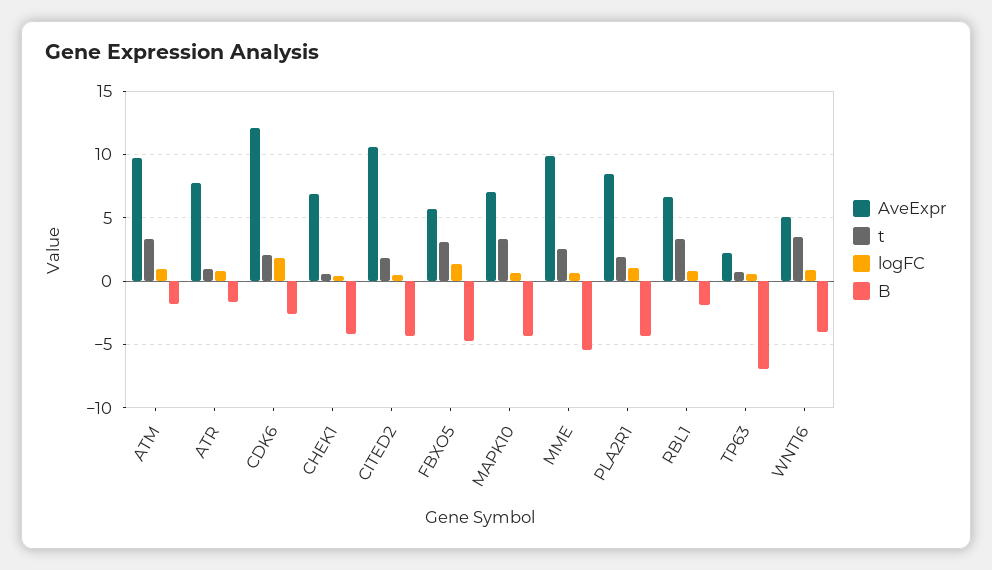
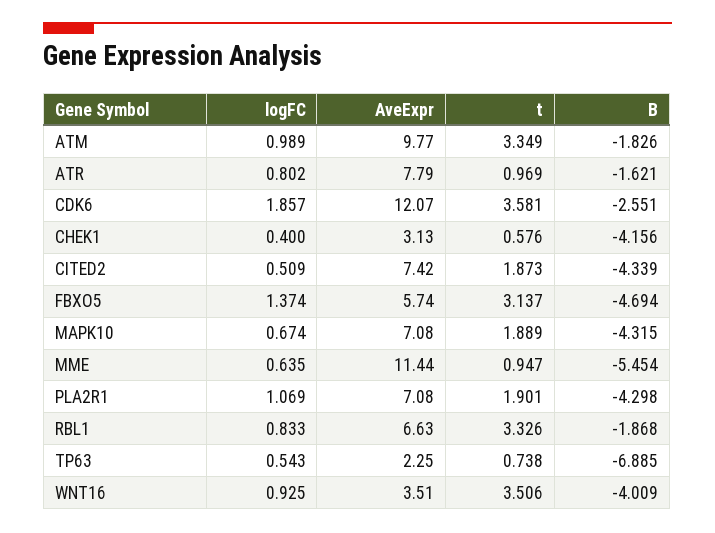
  {
    "AveExpr": {
      "ATM": 9.77,
      "ATR": 7.79,
      "CDK6": 12.07,
-     "CHEK1": 7,
+     "CHEK1": 3.13,
-     "CITED2": 10.5,
+     "CITED2": 7.42,
      "FBXO5": 5.74,
      "MAPK10": 7.08,
-     "MME": 10,
+     "MME": 11.44,
-     "PLA2R1": 8.5,
+     "PLA2R1": 7.08,
      "RBL1": 6.63,
      "TP63": 2.25,
-     "WNT16": 5
+     "WNT16": 3.51
    },
    "t": {
      "ATM": 3.349,
      "ATR": 0.969,
-     "CDK6": 2,
+     "CDK6": 3.581,
      "CHEK1": 0.576,
      "CITED2": 1.873,
      "FBXO5": 3.137,
-     "MAPK10": 3.5,
+     "MAPK10": 1.889,
-     "MME": 2.5,
+     "MME": 0.947,
      "PLA2R1": 1.901,
      "RBL1": 3.326,
      "TP63": 0.738,
      "WNT16": 3.506
    },
    "logFC": {
      "ATM": 0.989,
      "ATR": 0.802,
      "CDK6": 1.857,
      "CHEK1": 0.4,
      "CITED2": 0.509,
      "FBXO5": 1.374,
      "MAPK10": 0.674,
      "MME": 0.635,
      "PLA2R1": 1.069,
      "RBL1": 0.833,
      "TP63": 0.543,
      "WNT16": 0.925
    },
    "B": {
      "ATM": -1.826,
      "ATR": -1.621,
      "CDK6": -2.551,
      "CHEK1": -4.156,
      "CITED2": -4.339,
      "FBXO5": -4.694,
      "MAPK10": -4.315,
      "MME": -5.454,
      "PLA2R1": -4.298,
      "RBL1": -1.868,
      "TP63": -6.885,
      "WNT16": -4.009
    }
  }

